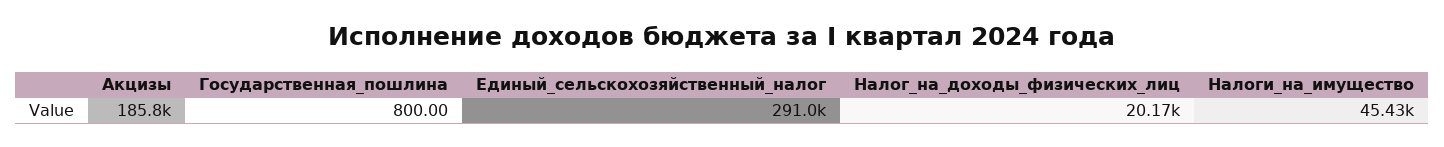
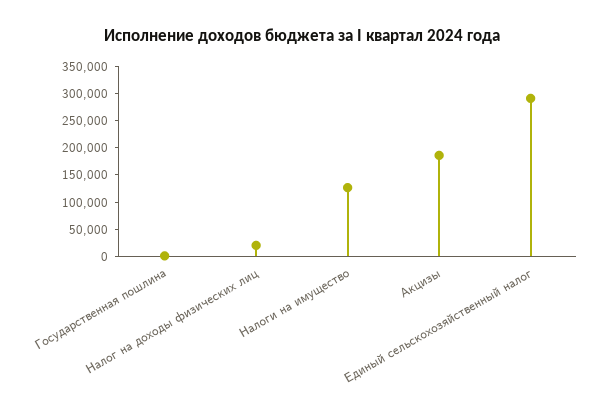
  {
    "Акцизы": 185800,
    "Государственная_пошлина": 800,
    "Единый_сельскохозяйственный_налог": 291000,
    "Налог_на_доходы_физических_лиц": 20170,
-   "Налоги_на_имущество": 45430
+   "Налоги_на_имущество": 125000
  }

